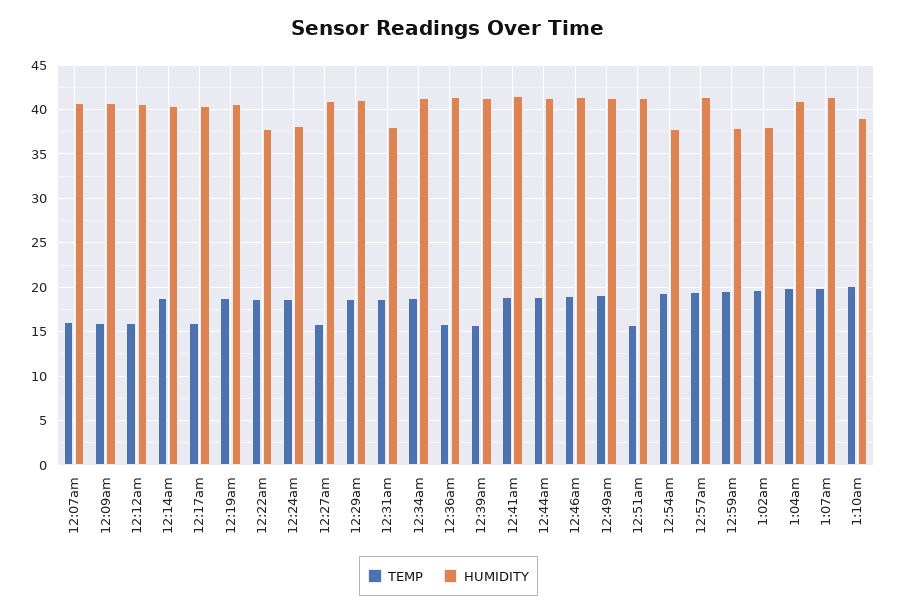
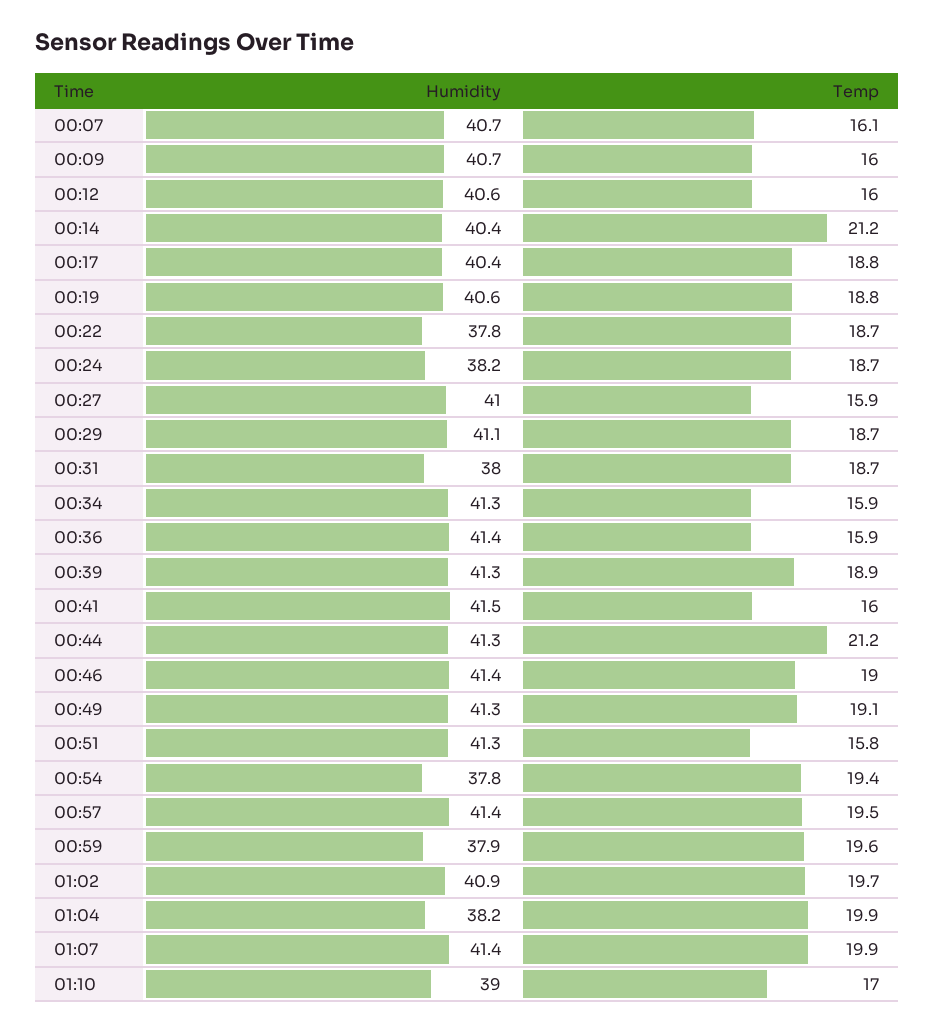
  {
    "TEMP": {
      "12:07am": 16.1,
      "12:09am": 16,
      "12:12am": 16,
-     "12:14am": 19,
+     "12:14am": 21.2,
-     "12:17am": 16,
+     "12:17am": 18.8,
      "12:19am": 18.8,
      "12:22am": 18.7,
      "12:24am": 18.7,
      "12:27am": 15.9,
      "12:29am": 18.7,
      "12:31am": 18.7,
-     "12:34am": 19,
+     "12:34am": 15.9,
      "12:36am": 15.9,
-     "12:39am": 16,
+     "12:39am": 18.9,
-     "12:41am": 19,
+     "12:41am": 16,
-     "12:44am": 19,
+     "12:44am": 21.2,
      "12:46am": 19,
      "12:49am": 19.1,
      "12:51am": 15.8,
      "12:54am": 19.4,
      "12:57am": 19.5,
      "12:59am": 19.6,
      "1:02am": 19.7,
      "1:04am": 19.9,
      "1:07am": 19.9,
-     "1:10am": 20
+     "1:10am": 17
    },
    "HUMIDITY": {
      "12:07am": 40.7,
      "12:09am": 40.7,
      "12:12am": 40.6,
      "12:14am": 40.4,
      "12:17am": 40.4,
      "12:19am": 40.6,
      "12:22am": 37.8,
      "12:24am": 38.2,
      "12:27am": 41,
      "12:29am": 41.1,
      "12:31am": 38,
      "12:34am": 41.3,
      "12:36am": 41.4,
      "12:39am": 41.3,
      "12:41am": 41.5,
      "12:44am": 41.3,
      "12:46am": 41.4,
      "12:49am": 41.3,
      "12:51am": 41.3,
      "12:54am": 37.8,
      "12:57am": 41.4,
      "12:59am": 37.9,
-     "1:02am": 38,
+     "1:02am": 40.9,
-     "1:04am": 41,
+     "1:04am": 38.2,
      "1:07am": 41.4,
      "1:10am": 39
    }
  }

